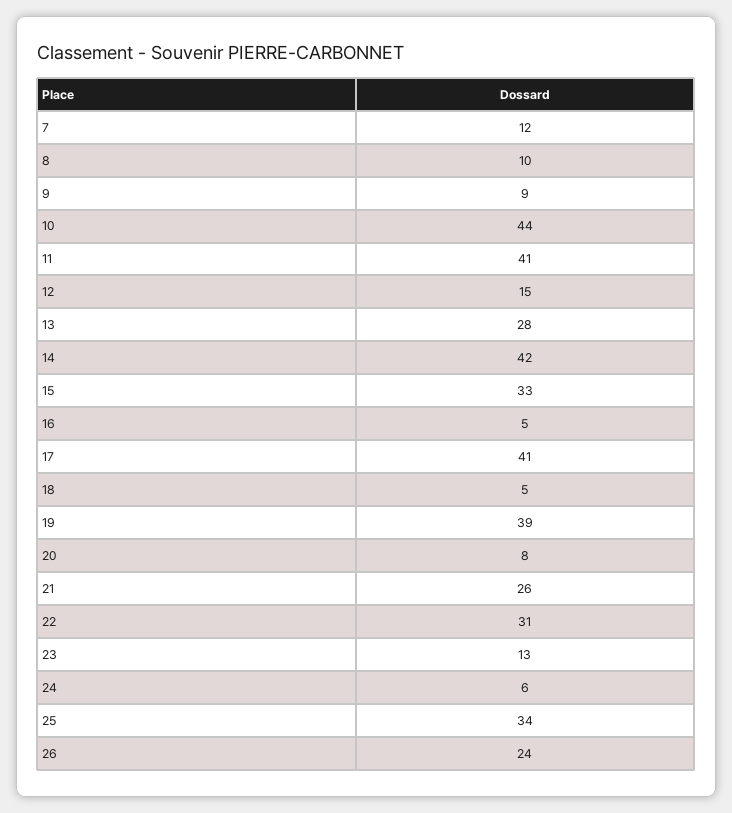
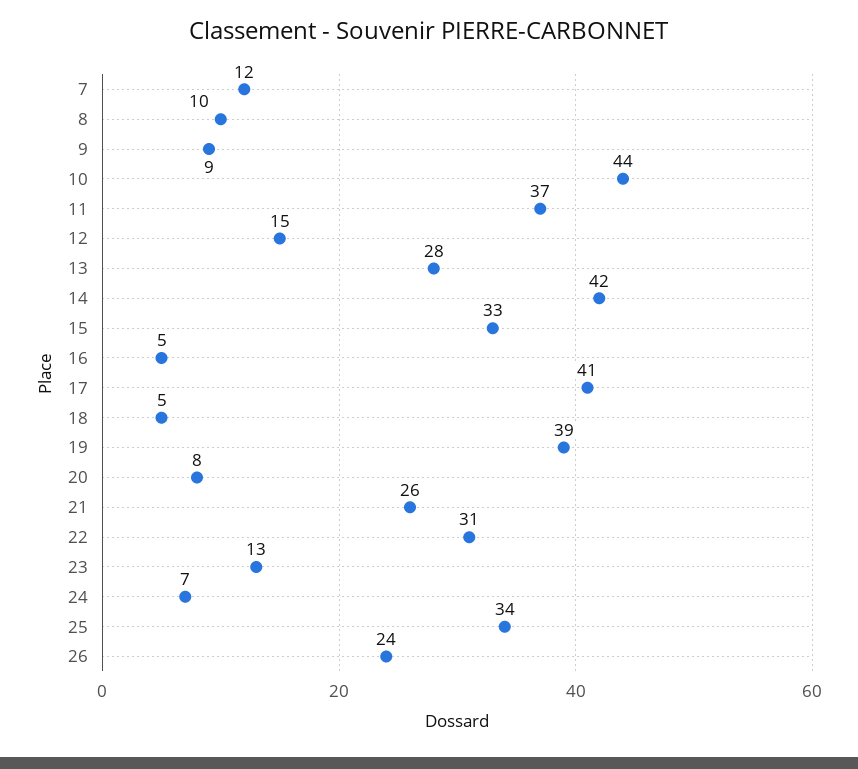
  {
    "7": 12,
    "8": 10,
    "9": 9,
    "10": 44,
-   "11": 41,
+   "11": 37,
    "12": 15,
    "13": 28,
    "14": 42,
    "15": 33,
    "16": 5,
    "17": 41,
    "18": 5,
    "19": 39,
    "20": 8,
    "21": 26,
    "22": 31,
    "23": 13,
-   "24": 6,
+   "24": 7,
    "25": 34,
    "26": 24
  }

